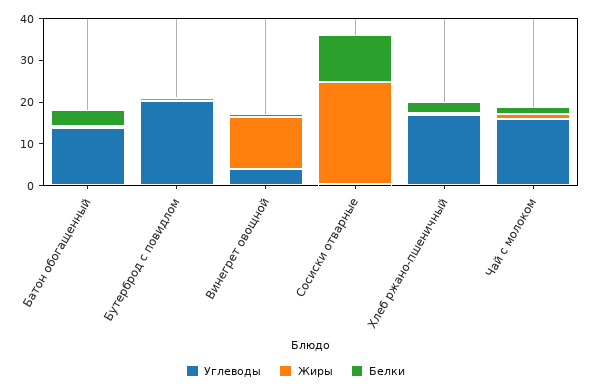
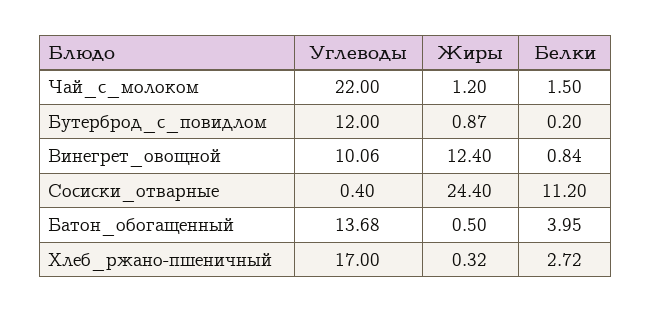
  {
    "Углеводы": {
      "Батон обогащенный": 13.68,
-     "Бутерброд с повидлом": 20,
+     "Бутерброд с повидлом": 12,
-     "Винегрет овощной": 4,
+     "Винегрет овощной": 10.06,
      "Сосиски отварные": 0.4,
      "Хлеб ржано-пшеничный": 17,
-     "Чай с молоком": 16
+     "Чай с молоком": 22
    },
    "Жиры": {
      "Батон обогащенный": 0.5,
      "Бутерброд с повидлом": 0.87,
      "Винегрет овощной": 12.4,
      "Сосиски отварные": 24.4,
      "Хлеб ржано-пшеничный": 0.32,
      "Чай с молоком": 1.2
    },
    "Белки": {
      "Батон обогащенный": 3.95,
      "Бутерброд с повидлом": 0.2,
      "Винегрет овощной": 0.84,
      "Сосиски отварные": 11.2,
      "Хлеб ржано-пшеничный": 2.72,
      "Чай с молоком": 1.5
    }
  }

